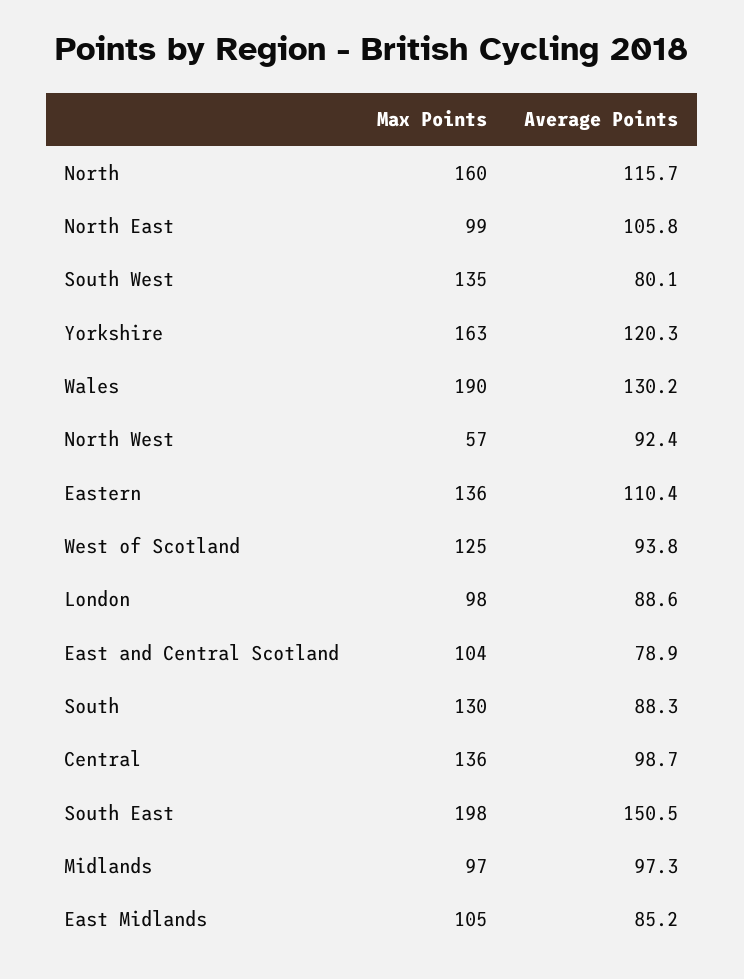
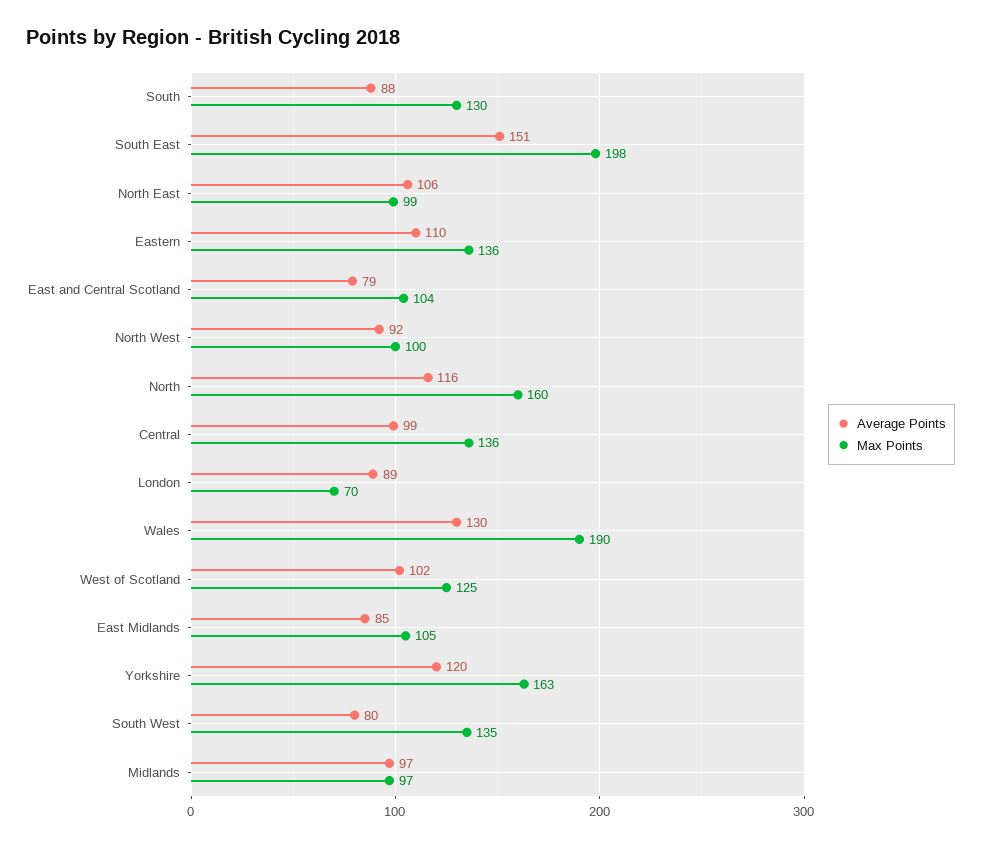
  {
    "Max Points": {
      "North": 160,
      "North East": 99,
      "South West": 135,
      "Yorkshire": 163,
      "Wales": 190,
-     "North West": 57,
+     "North West": 100,
      "Eastern": 136,
      "West of Scotland": 125,
-     "London": 98,
+     "London": 70,
      "East and Central Scotland": 104,
      "South": 130,
      "Central": 136,
      "South East": 198,
      "Midlands": 97,
      "East Midlands": 105
    },
    "Average Points": {
      "North": 115.7,
      "North East": 105.8,
      "South West": 80.1,
      "Yorkshire": 120.3,
      "Wales": 130.2,
      "North West": 92.4,
      "Eastern": 110.4,
-     "West of Scotland": 93.8,
+     "West of Scotland": 102,
      "London": 88.6,
      "East and Central Scotland": 78.9,
      "South": 88.3,
      "Central": 98.7,
      "South East": 150.5,
      "Midlands": 97.3,
      "East Midlands": 85.2
    }
  }

